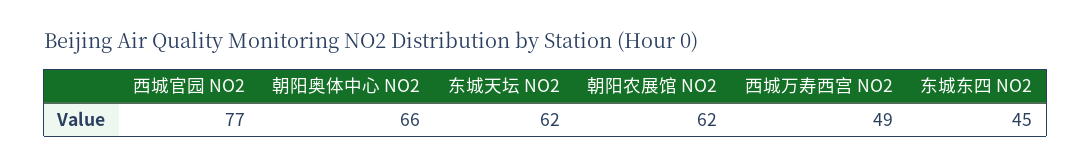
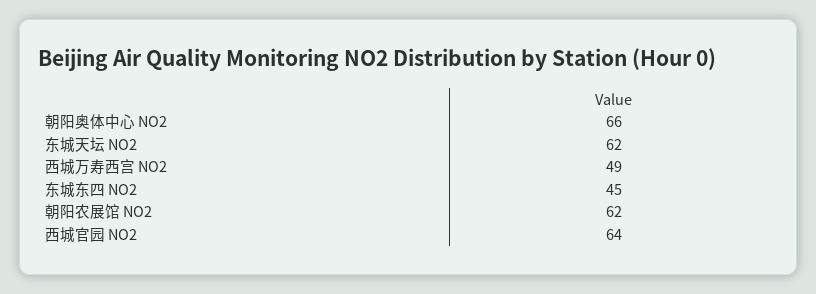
  {
-   "西城官园 NO2": 77,
+   "西城官园 NO2": 64,
    "朝阳奥体中心 NO2": 66,
    "东城天坛 NO2": 62,
    "朝阳农展馆 NO2": 62,
    "西城万寿西宫 NO2": 49,
    "东城东四 NO2": 45
  }

